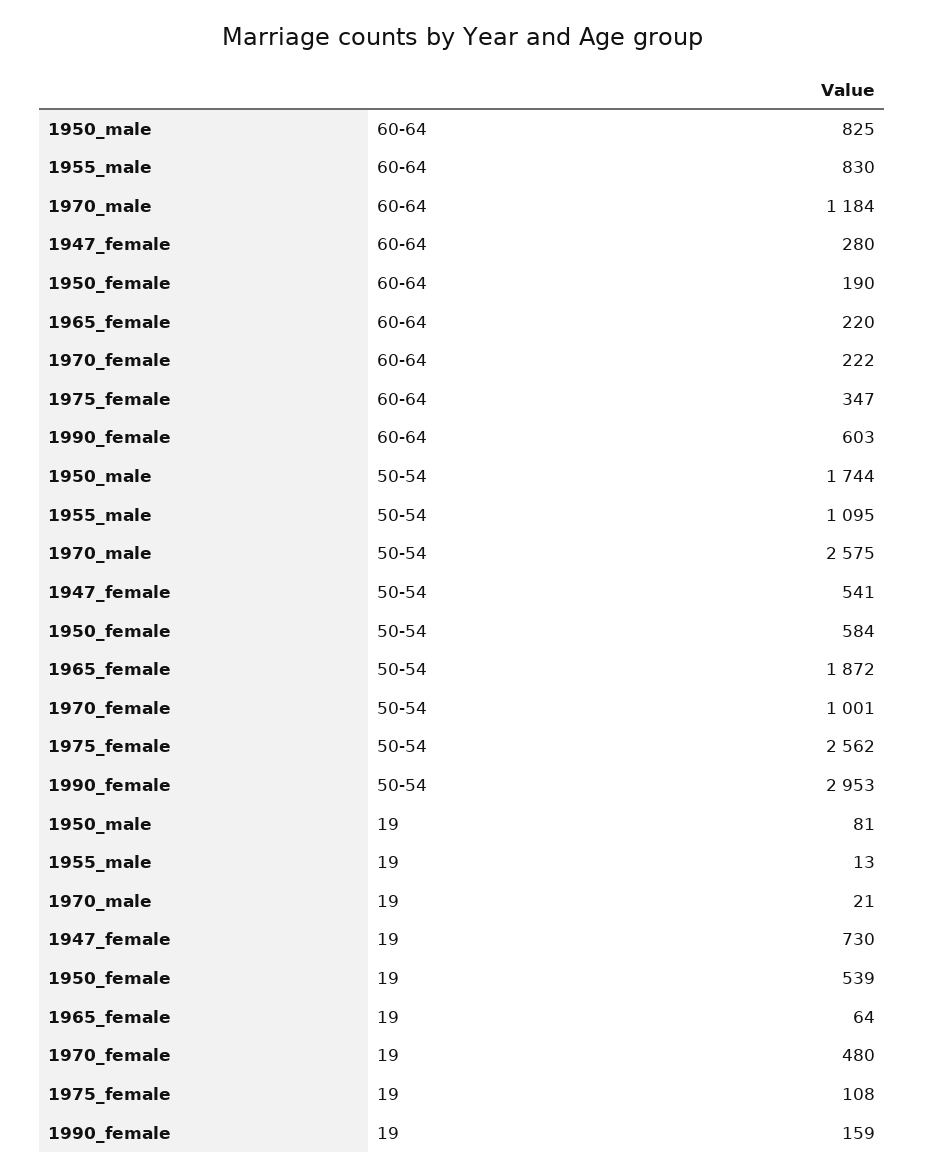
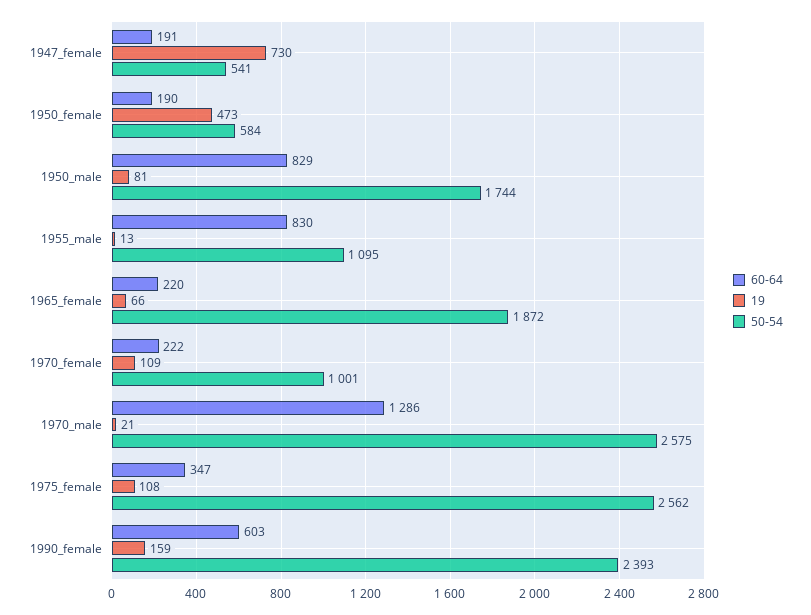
  {
    "60-64": {
-     "1950_male": 825,
+     "1950_male": 829,
      "1955_male": 830,
-     "1970_male": 1184,
+     "1970_male": 1286,
-     "1947_female": 280,
+     "1947_female": 191,
      "1950_female": 190,
      "1965_female": 220,
      "1970_female": 222,
      "1975_female": 347,
      "1990_female": 603
    },
    "50-54": {
      "1950_male": 1744,
      "1955_male": 1095,
      "1970_male": 2575,
      "1947_female": 541,
      "1950_female": 584,
      "1965_female": 1872,
      "1970_female": 1001,
      "1975_female": 2562,
-     "1990_female": 2953
+     "1990_female": 2393
    },
    "19": {
      "1950_male": 81,
      "1955_male": 13,
      "1970_male": 21,
      "1947_female": 730,
-     "1950_female": 539,
+     "1950_female": 473,
-     "1965_female": 64,
+     "1965_female": 66,
-     "1970_female": 480,
+     "1970_female": 109,
      "1975_female": 108,
      "1990_female": 159
    }
  }

